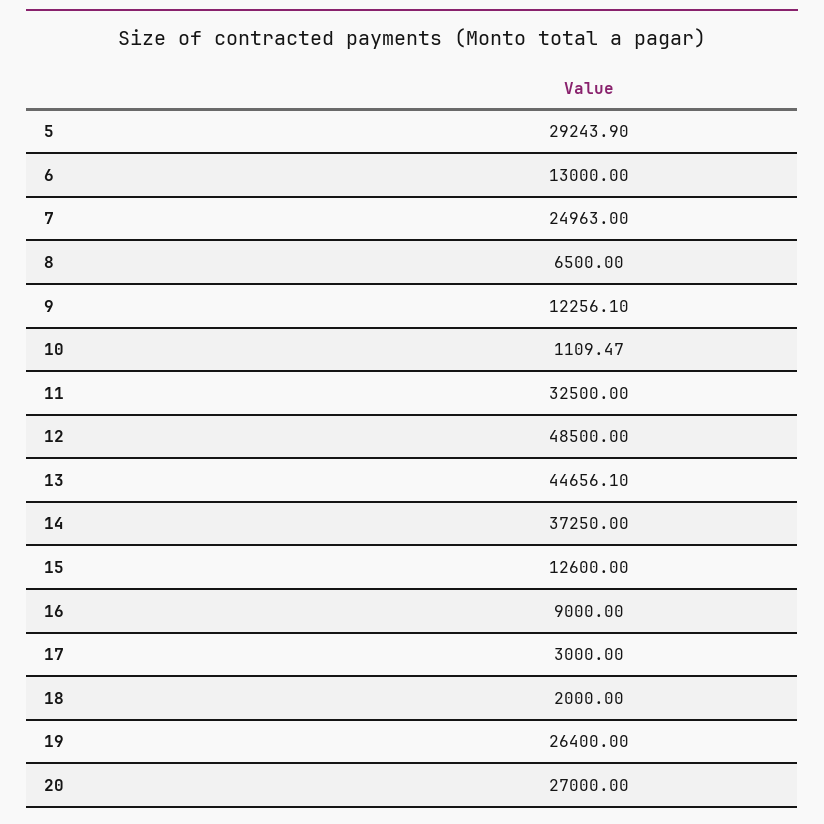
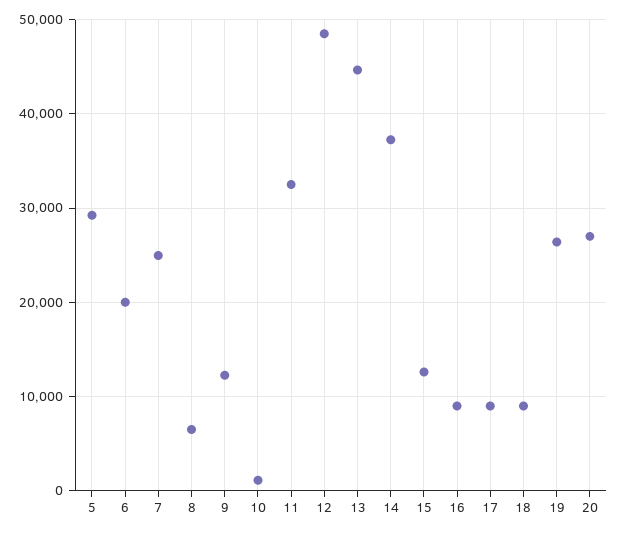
  {
    "5": 29243.9,
-   "6": 13000,
+   "6": 20000,
    "7": 24963,
    "8": 6500,
    "9": 12256.1,
    "10": 1109.47,
    "11": 32500,
    "12": 48500,
    "13": 44656.1,
    "14": 37250,
    "15": 12600,
    "16": 9000,
-   "17": 3000,
+   "17": 9000,
-   "18": 2000,
+   "18": 9000,
    "19": 26400,
    "20": 27000
  }

